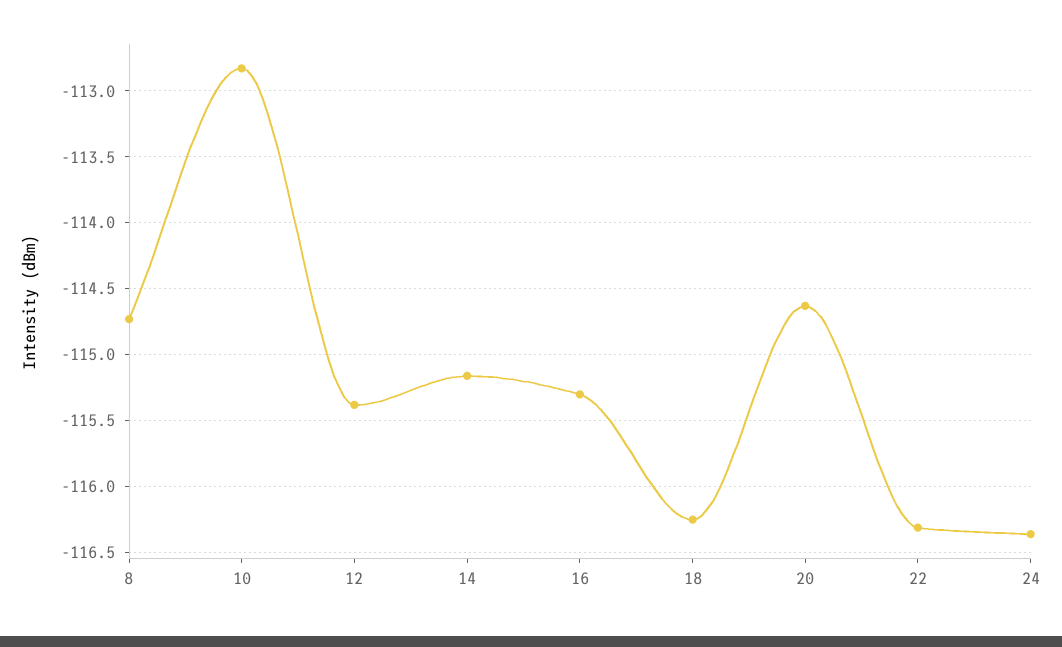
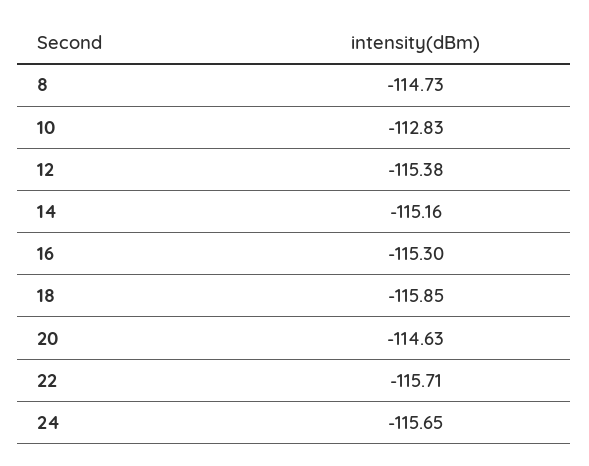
  {
    "8": -114.73,
    "10": -112.83,
    "12": -115.38,
    "14": -115.16,
    "16": -115.3,
-   "18": -116.25,
+   "18": -115.85,
    "20": -114.63,
-   "22": -116.3,
+   "22": -115.71,
-   "24": -116.35
+   "24": -115.65
  }

